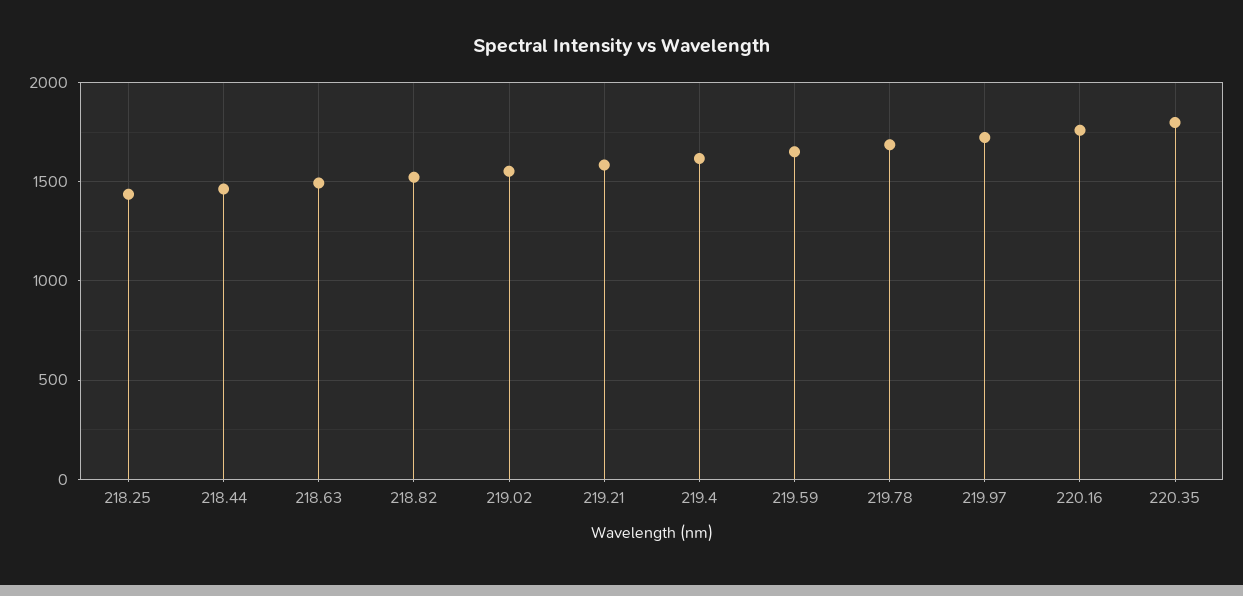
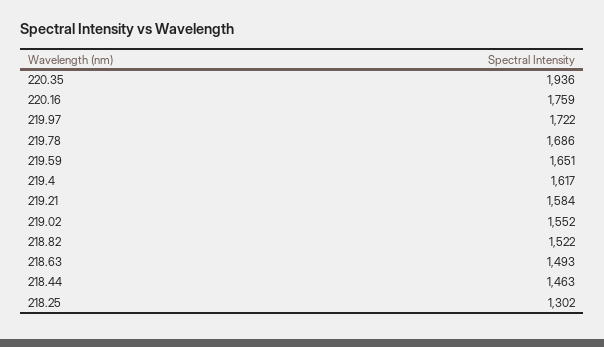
  {
-   "218.25": 1450,
+   "218.25": 1302,
    "218.44": 1463,
    "218.63": 1493,
    "218.82": 1522,
    "219.02": 1552,
    "219.21": 1584,
    "219.4": 1617,
    "219.59": 1651,
    "219.78": 1686,
    "219.97": 1722,
    "220.16": 1759,
-   "220.35": 1800
+   "220.35": 1936
  }

